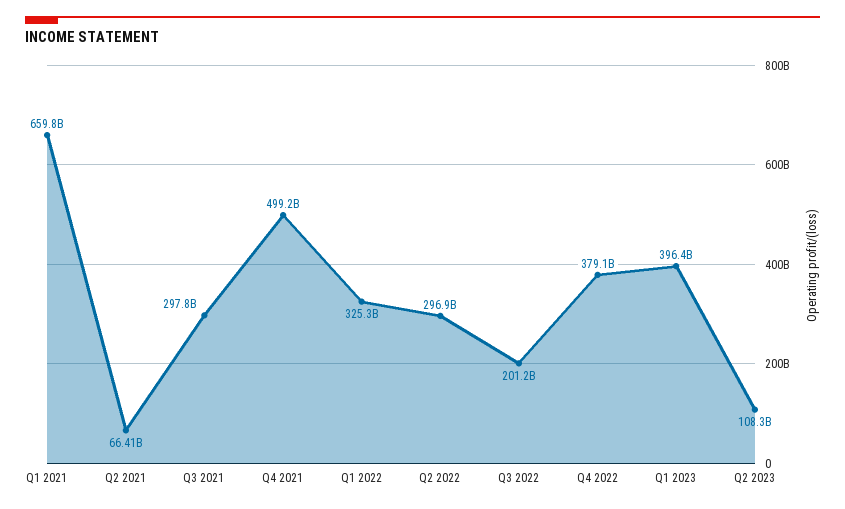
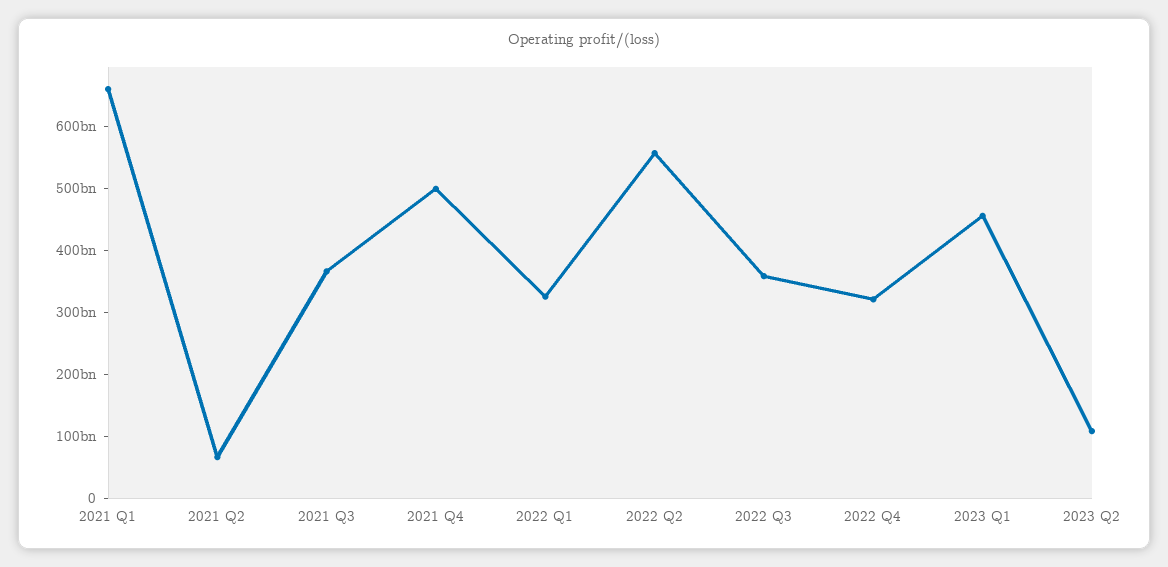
  {
    "Q1 2021": 659800000000,
    "Q2 2021": 66410000000,
-   "Q3 2021": 297800000000,
+   "Q3 2021": 360000000000,
    "Q4 2021": 499200000000,
    "Q1 2022": 325300000000,
-   "Q2 2022": 296900000000,
+   "Q2 2022": 560000000000,
-   "Q3 2022": 201200000000,
+   "Q3 2022": 360000000000,
-   "Q4 2022": 379100000000,
+   "Q4 2022": 320000000000,
-   "Q1 2023": 396400000000,
+   "Q1 2023": 460000000000,
    "Q2 2023": 108300000000
  }

